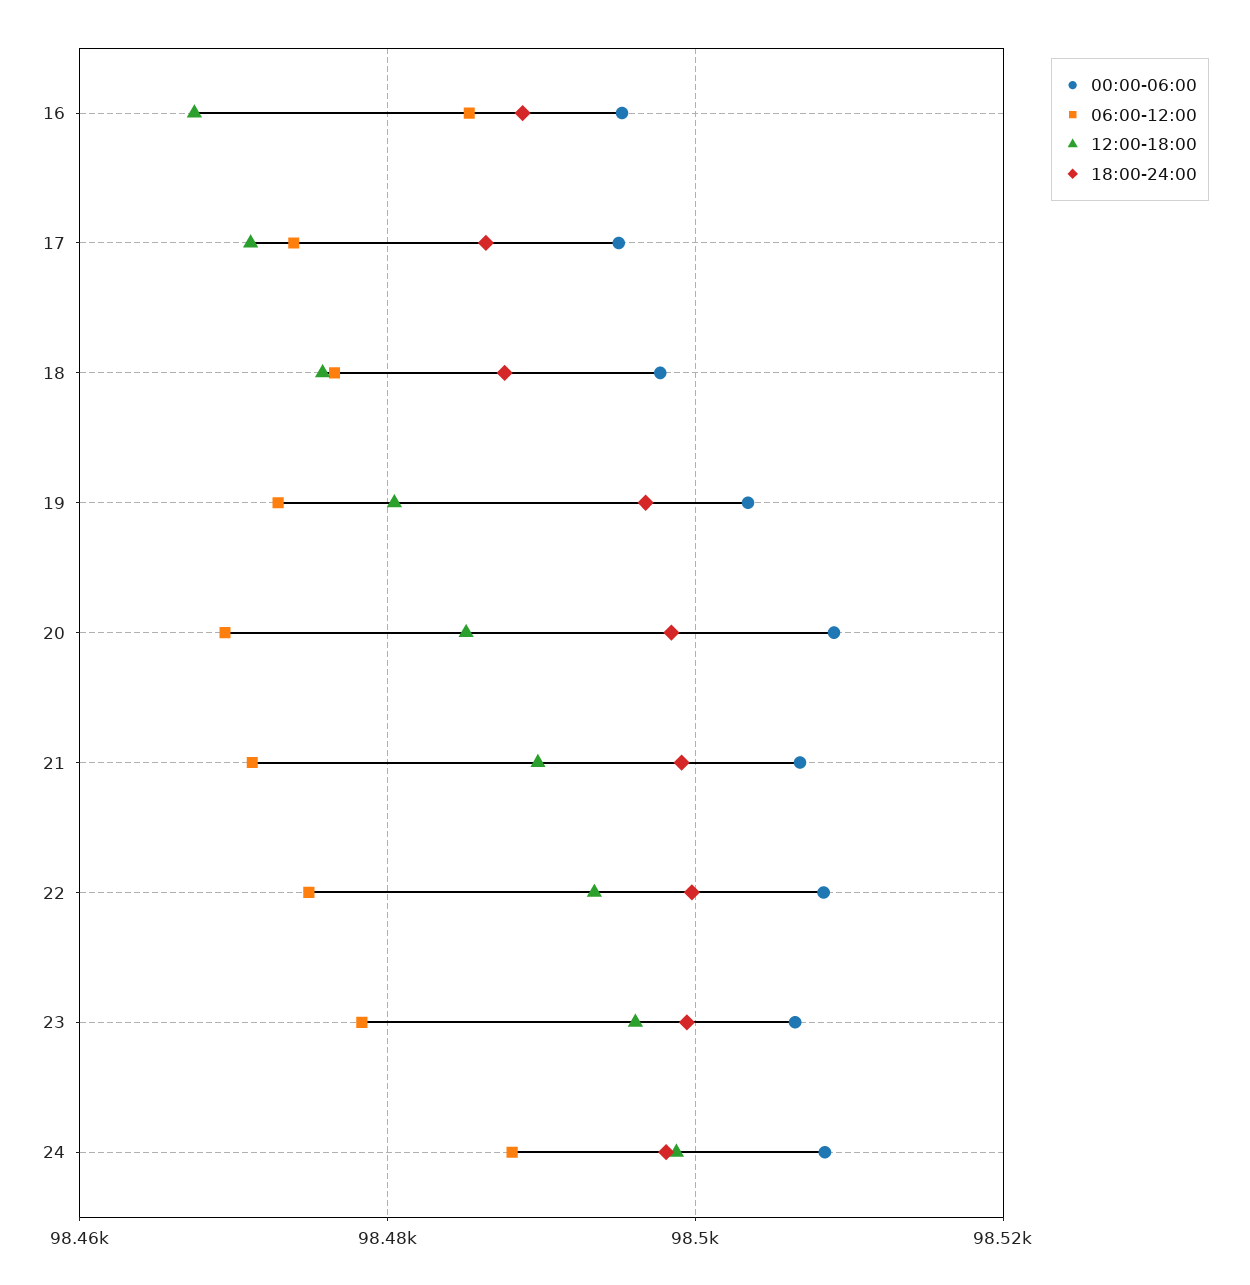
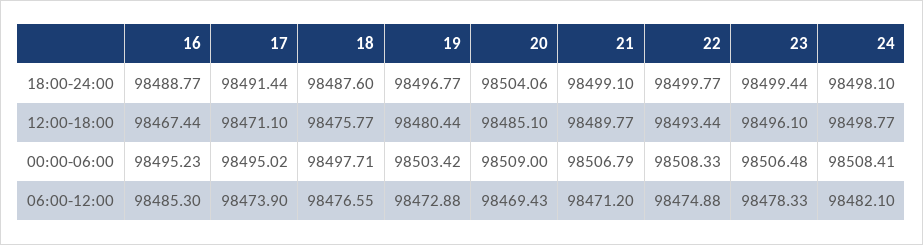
  {
    "00:00-06:00": {
      "16": 98495.23,
      "17": 98495.02,
      "18": 98497.71,
      "19": 98503.42,
      "20": 98509,
      "21": 98506.79,
      "22": 98508.33,
      "23": 98506.48,
      "24": 98508.41
    },
    "06:00-12:00": {
      "16": 98485.3,
      "17": 98473.9,
      "18": 98476.55,
      "19": 98472.88,
      "20": 98469.43,
      "21": 98471.2,
      "22": 98474.88,
      "23": 98478.33,
-     "24": 98488
+     "24": 98482.1
    },
    "12:00-18:00": {
      "16": 98467.44,
      "17": 98471.1,
      "18": 98475.77,
      "19": 98480.44,
      "20": 98485.1,
      "21": 98489.77,
      "22": 98493.44,
      "23": 98496.1,
      "24": 98498.77
    },
    "18:00-24:00": {
      "16": 98488.77,
-     "17": 98486,
+     "17": 98491.44,
      "18": 98487.6,
      "19": 98496.77,
-     "20": 98498,
+     "20": 98504.06,
      "21": 98499.1,
      "22": 98499.77,
      "23": 98499.44,
      "24": 98498.1
    }
  }

